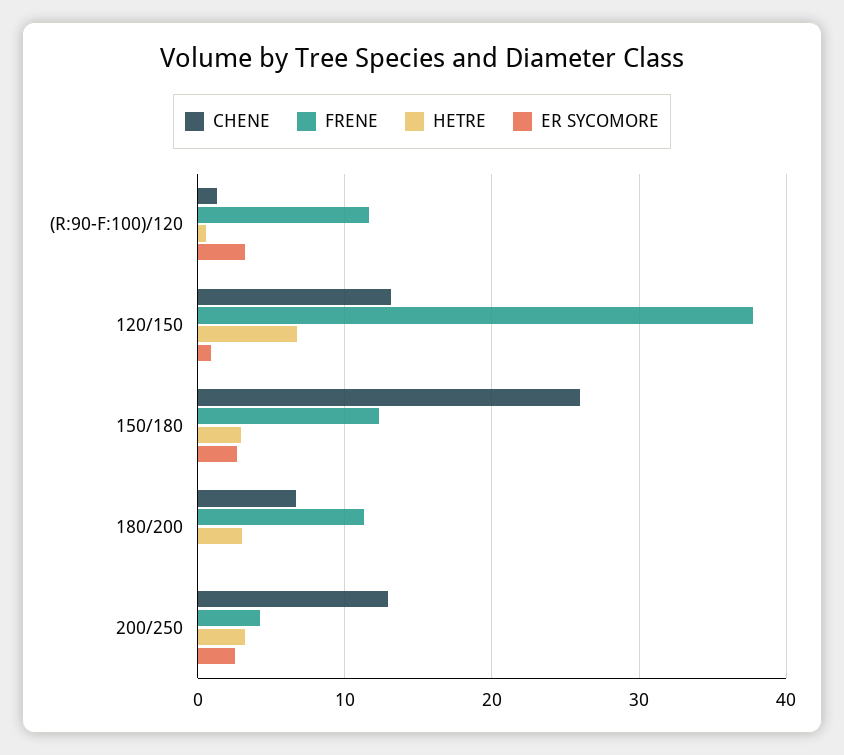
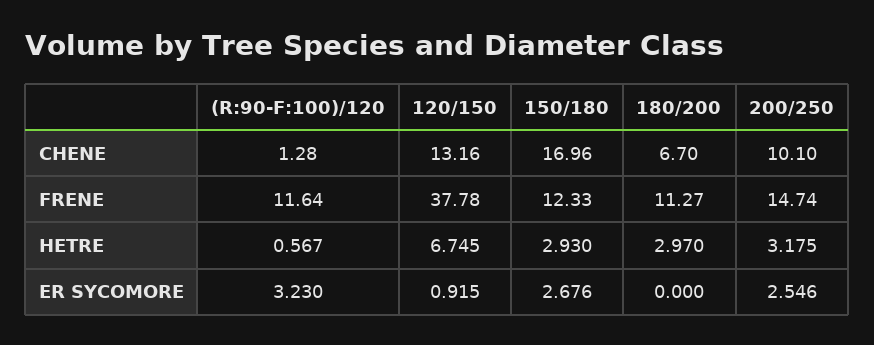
  {
    "CHENE": {
      "(R:90-F:100)/120": 1.28,
      "120/150": 13.16,
-     "150/180": 26,
+     "150/180": 16.96,
      "180/200": 6.7,
-     "200/250": 13
+     "200/250": 10.1
    },
    "FRENE": {
      "(R:90-F:100)/120": 11.64,
      "120/150": 37.78,
      "150/180": 12.33,
      "180/200": 11.27,
-     "200/250": 4
+     "200/250": 14.74
    },
    "HETRE": {
      "(R:90-F:100)/120": 0.567,
      "120/150": 6.745,
      "150/180": 2.93,
      "180/200": 2.97,
      "200/250": 3.175
    },
    "ER SYCOMORE": {
      "(R:90-F:100)/120": 3.23,
      "120/150": 0.915,
      "150/180": 2.676,
      "180/200": 0,
      "200/250": 2.546
    }
  }

